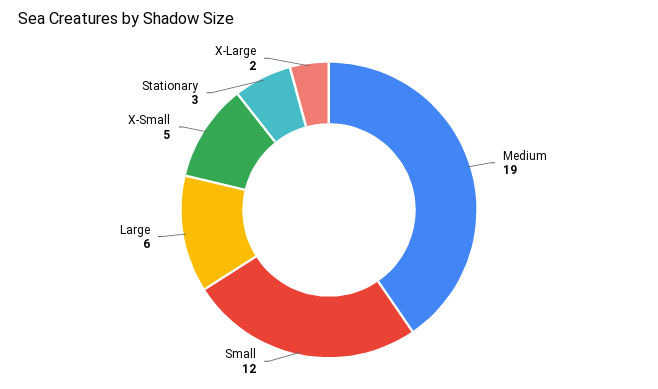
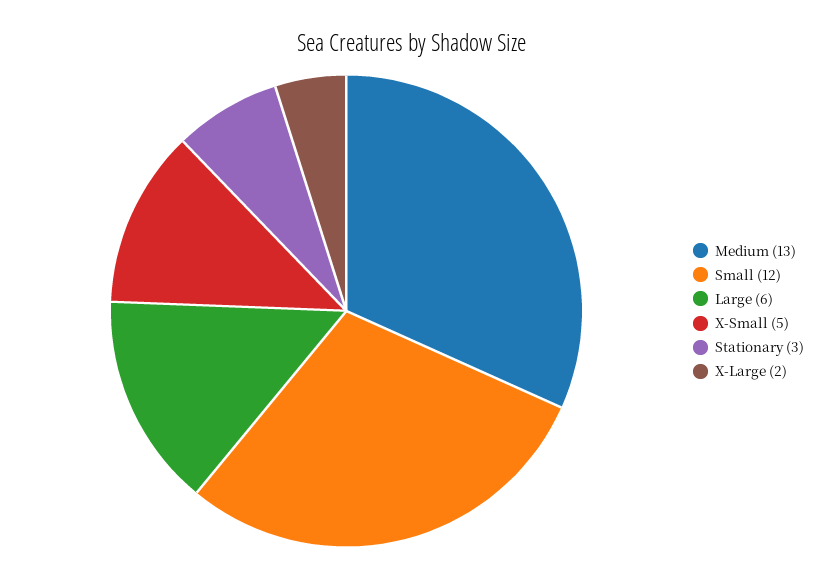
  {
-   "Medium": 19,
+   "Medium": 13,
    "Small": 12,
    "Large": 6,
    "X-Small": 5,
    "Stationary": 3,
    "X-Large": 2
  }

